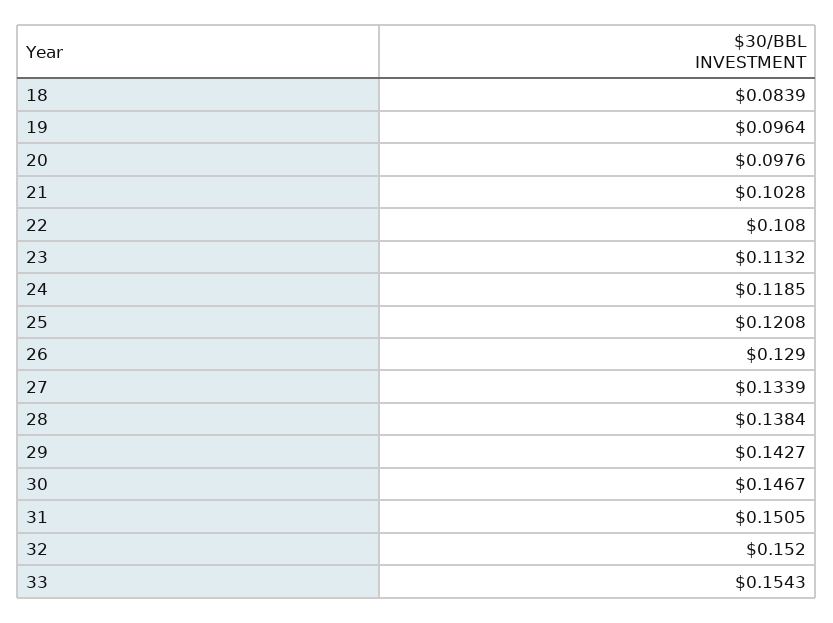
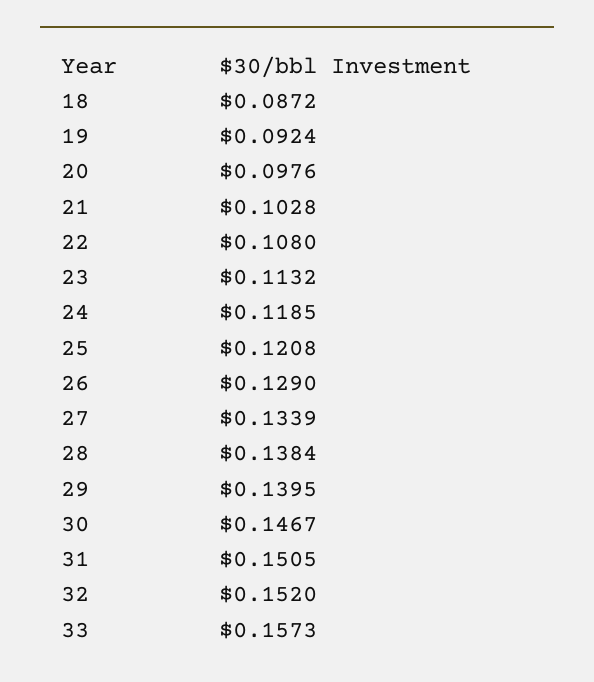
  {
-   "18": 0.0839,
+   "18": 0.0872,
-   "19": 0.0964,
+   "19": 0.0924,
    "20": 0.0976,
    "21": 0.1028,
    "22": 0.108,
    "23": 0.1132,
    "24": 0.1185,
    "25": 0.1208,
    "26": 0.129,
    "27": 0.1339,
    "28": 0.1384,
-   "29": 0.1427,
+   "29": 0.1395,
    "30": 0.1467,
    "31": 0.1505,
    "32": 0.152,
-   "33": 0.1543
+   "33": 0.1573
  }

